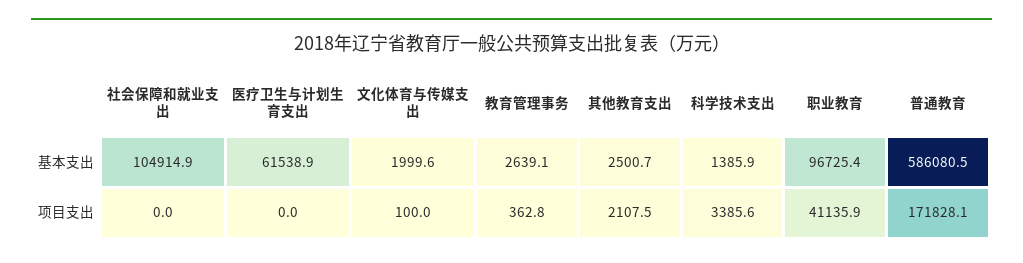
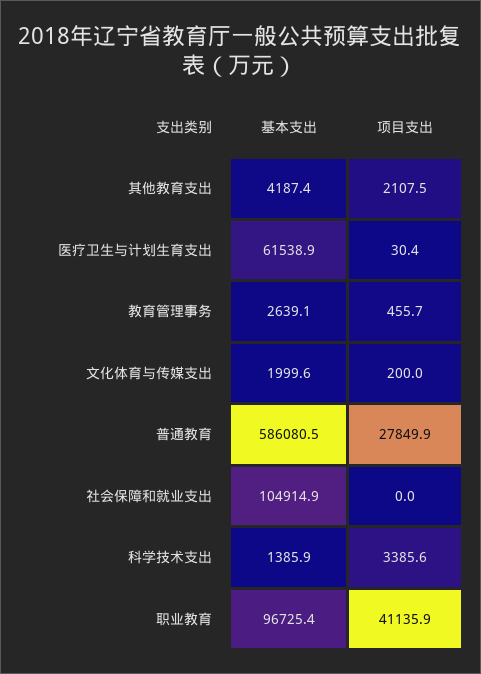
  {
    "社会保障和就业支出": {
      "基本支出": 104914.9,
      "项目支出": 0
    },
    "医疗卫生与计划生育支出": {
      "基本支出": 61538.9,
-     "项目支出": 0
+     "项目支出": 30.4
    },
    "文化体育与传媒支出": {
      "基本支出": 1999.6,
-     "项目支出": 100
+     "项目支出": 200
    },
    "教育管理事务": {
      "基本支出": 2639.1,
-     "项目支出": 362.8
+     "项目支出": 455.7
    },
    "其他教育支出": {
-     "基本支出": 2500.7,
+     "基本支出": 4187.4,
      "项目支出": 2107.5
    },
    "科学技术支出": {
      "基本支出": 1385.9,
      "项目支出": 3385.6
    },
    "职业教育": {
      "基本支出": 96725.4,
      "项目支出": 41135.9
    },
    "普通教育": {
      "基本支出": 586080.5,
-     "项目支出": 171828.1
+     "项目支出": 27849.9
    }
  }

